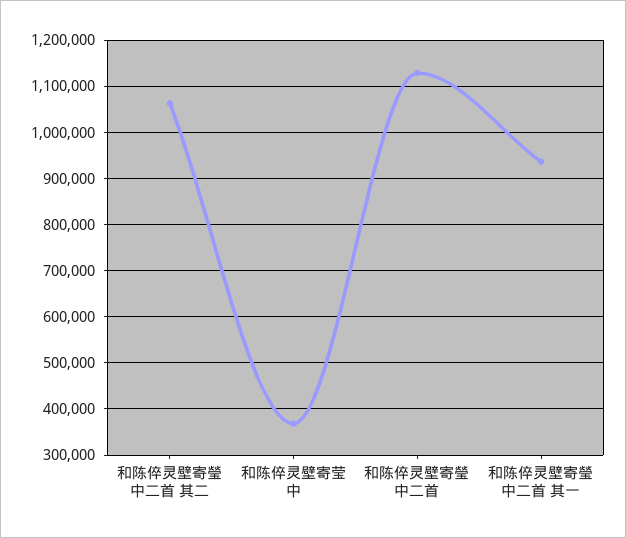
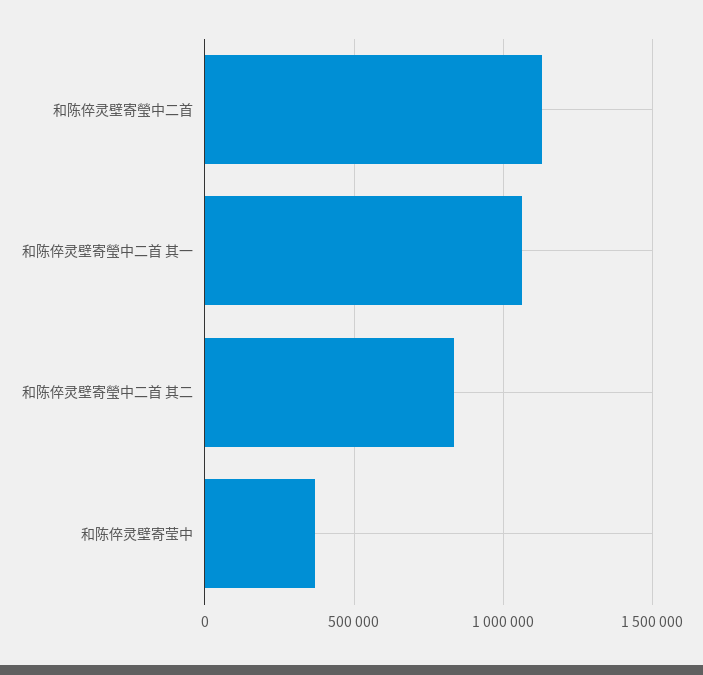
  {
-   "和陈倅灵壁寄瑩中二首 其二": 1060000,
+   "和陈倅灵壁寄瑩中二首 其二": 850000,
    "和陈倅灵壁寄莹中": 360000,
    "和陈倅灵壁寄瑩中二首": 1120000,
-   "和陈倅灵壁寄瑩中二首 其一": 940000
+   "和陈倅灵壁寄瑩中二首 其一": 1050000
  }

